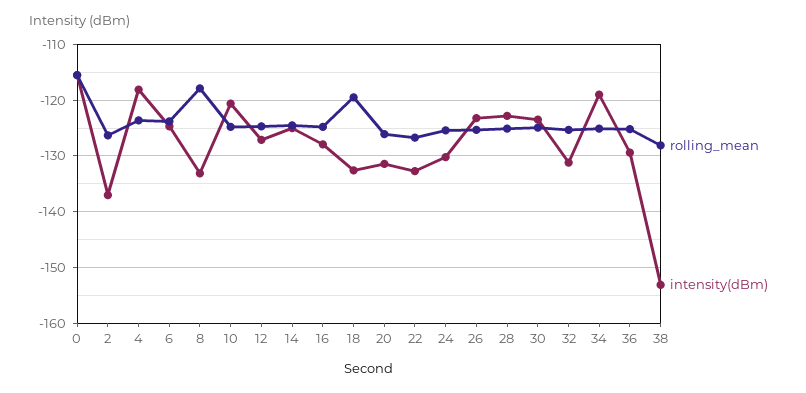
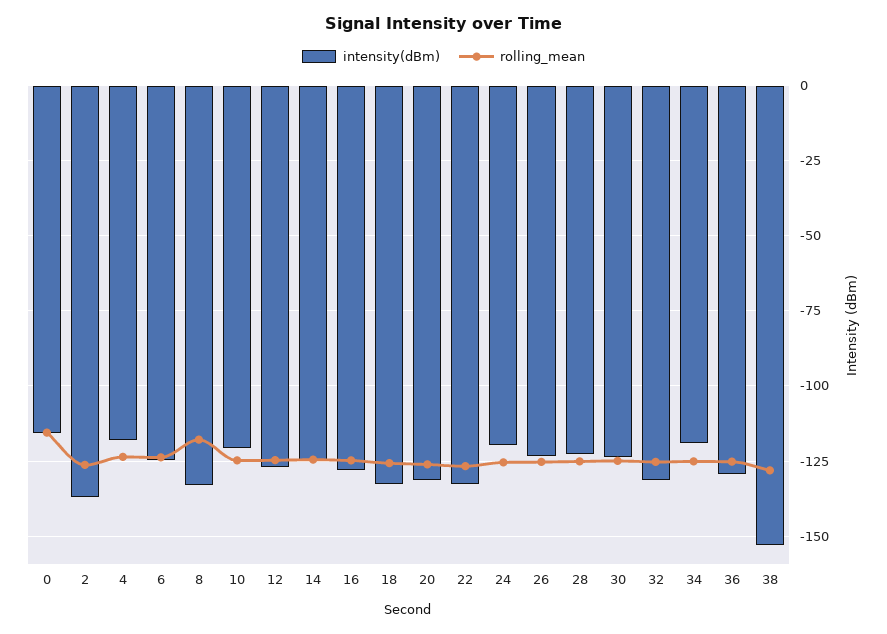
  {
    "rolling_mean": {
      "0": -116,
      "2": -126,
      "4": -124,
      "6": -124,
      "8": -118,
      "10": -124,
      "12": -124,
      "14": -124,
      "16": -124,
-     "18": -120,
+     "18": -125,
      "20": -126,
      "22": -126,
      "24": -126,
      "26": -126,
      "28": -126,
      "30": -124,
      "32": -126,
      "34": -126,
      "36": -126,
      "38": -128
    },
    "intensity(dBm)": {
      "0": -116,
      "2": -138,
      "4": -118,
      "6": -124,
      "8": -134,
      "10": -120,
      "12": -128,
      "14": -126,
      "16": -128,
      "18": -132,
      "20": -132,
      "22": -132,
-     "24": -130,
+     "24": -120,
      "26": -124,
      "28": -122,
      "30": -124,
      "32": -132,
      "34": -120,
      "36": -130,
      "38": -154
    }
  }

